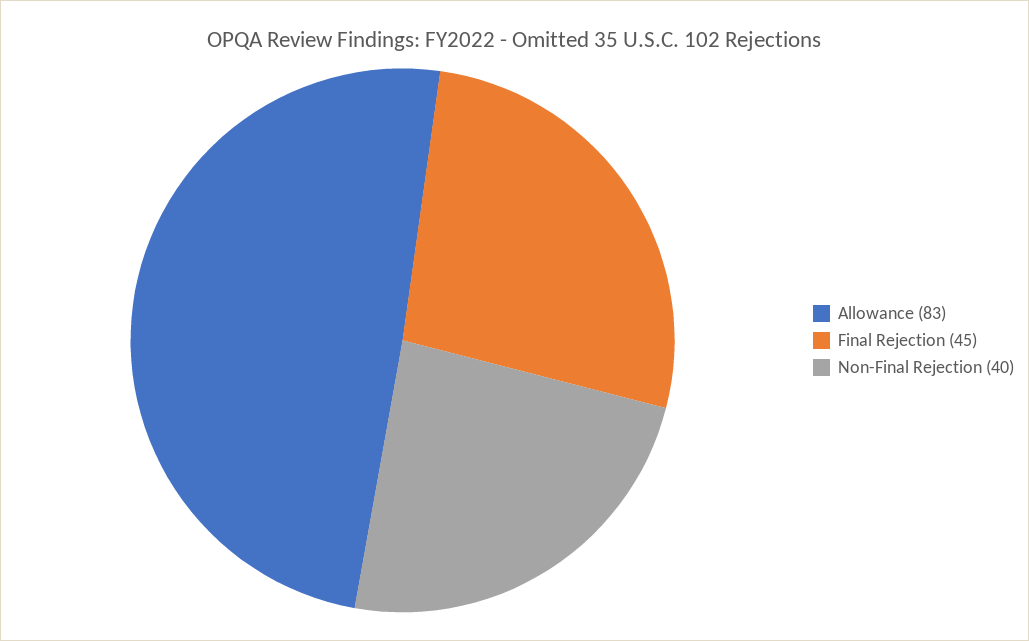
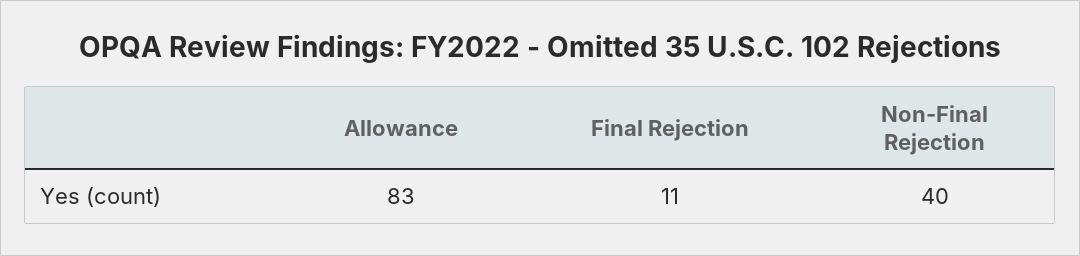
  {
    "Allowance": 83,
-   "Final Rejection": 45,
+   "Final Rejection": 11,
    "Non-Final Rejection": 40
  }

